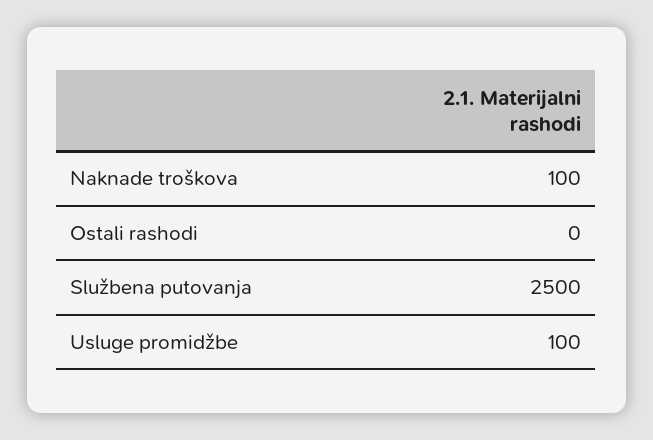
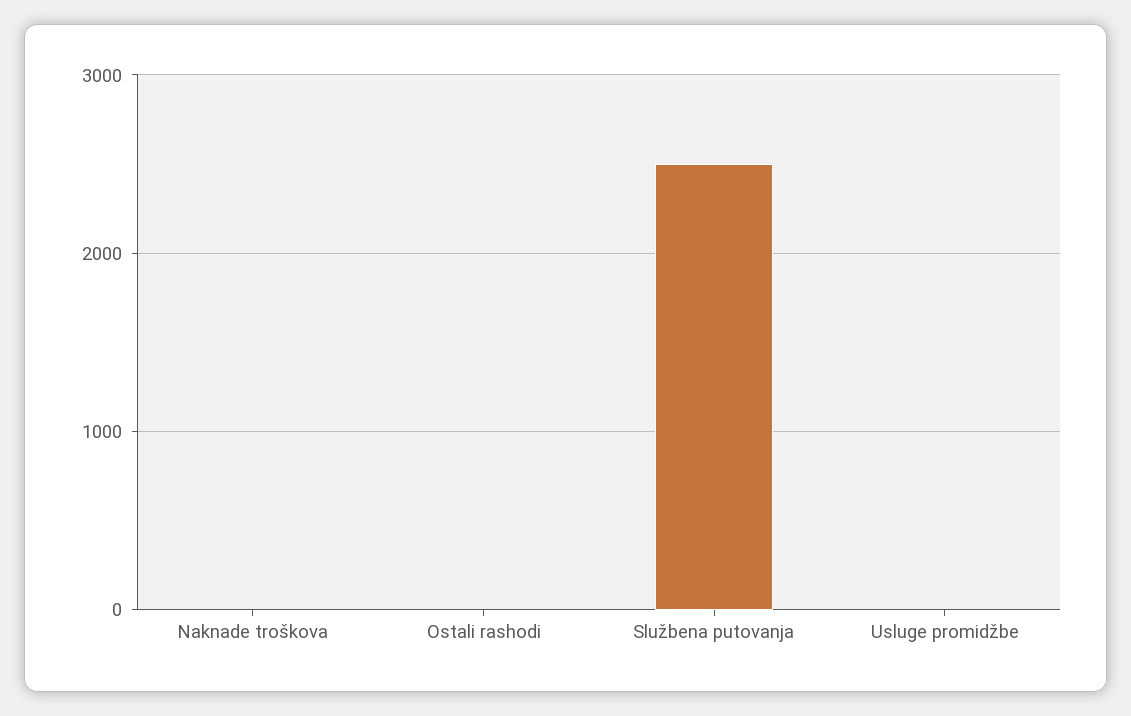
  {
-   "Naknade troškova": 100,
+   "Naknade troškova": 0,
    "Ostali rashodi": 0,
    "Službena putovanja": 2500,
-   "Usluge promidžbe": 100
+   "Usluge promidžbe": 0
  }

